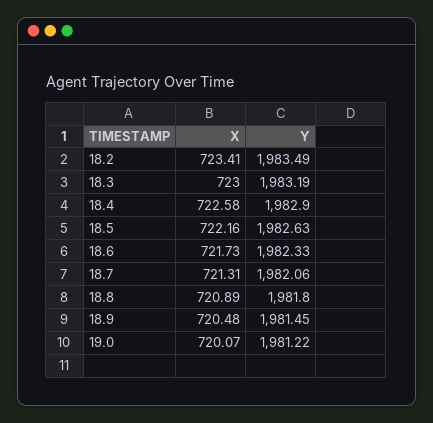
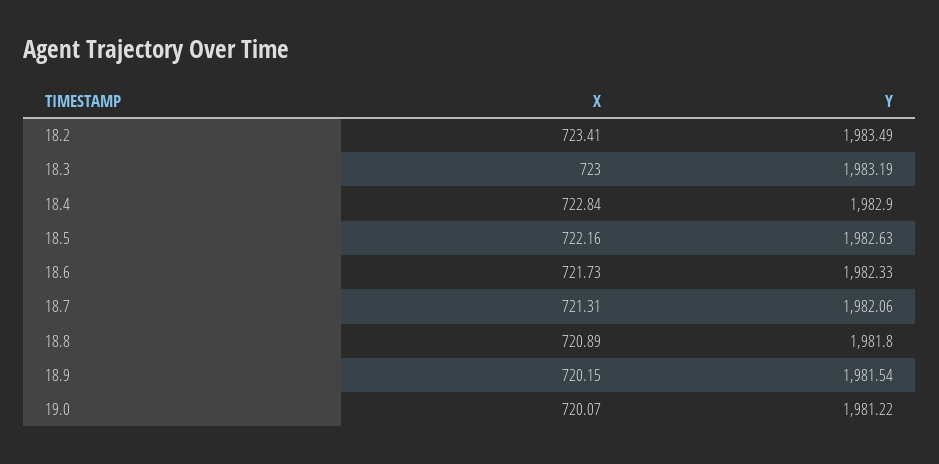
  {
    "X": {
      "18.2": 723.41,
      "18.3": 723,
-     "18.4": 722.58,
+     "18.4": 722.84,
      "18.5": 722.16,
      "18.6": 721.73,
      "18.7": 721.31,
      "18.8": 720.89,
-     "18.9": 720.48,
+     "18.9": 720.15,
      "19.0": 720.07
    },
    "Y": {
      "18.2": 1983.49,
      "18.3": 1983.19,
      "18.4": 1982.9,
      "18.5": 1982.63,
      "18.6": 1982.33,
      "18.7": 1982.06,
      "18.8": 1981.8,
-     "18.9": 1981.45,
+     "18.9": 1981.54,
      "19.0": 1981.22
    }
  }

